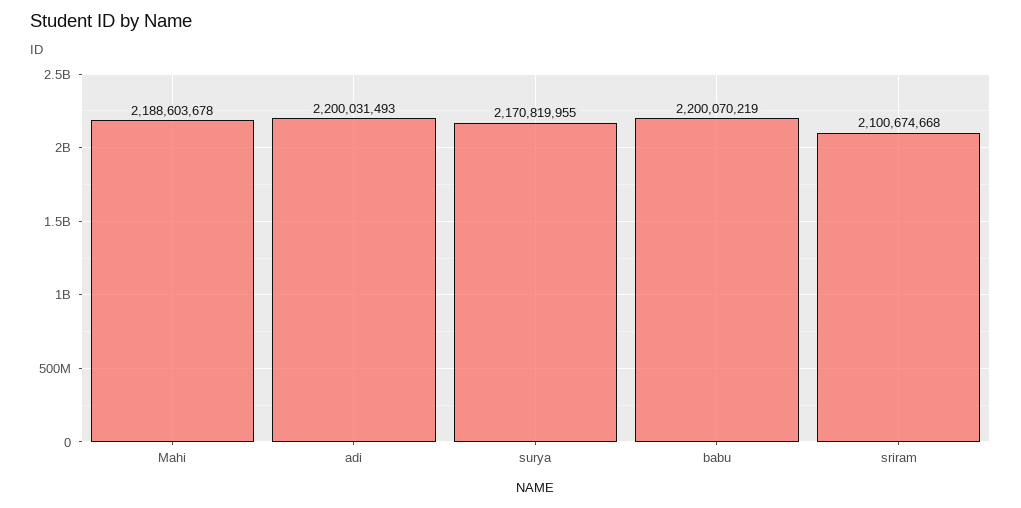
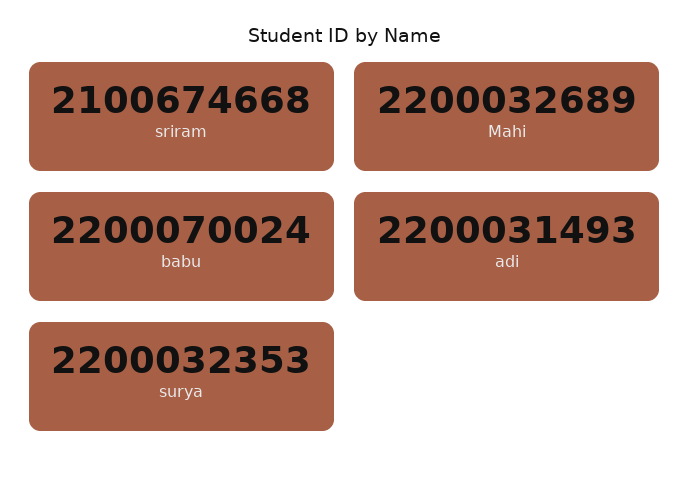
  {
-   "Mahi": 2188603678,
+   "Mahi": 2200032689,
    "adi": 2200031493,
-   "surya": 2170819955,
+   "surya": 2200032353,
-   "babu": 2200070219,
+   "babu": 2200070024,
    "sriram": 2100674668
  }

